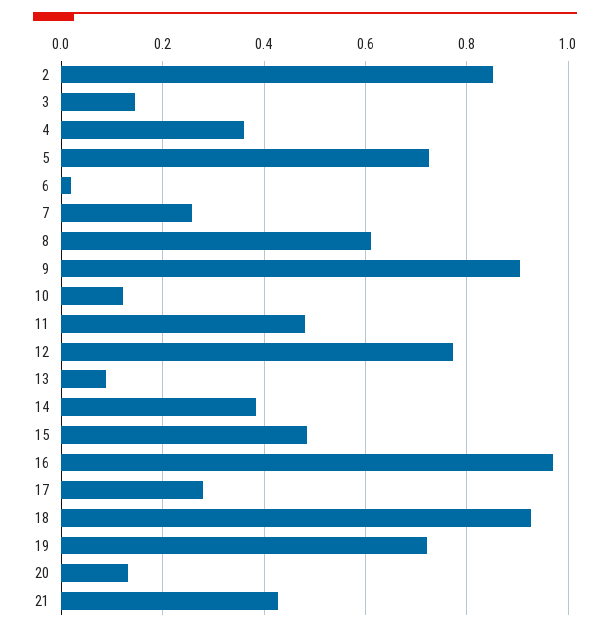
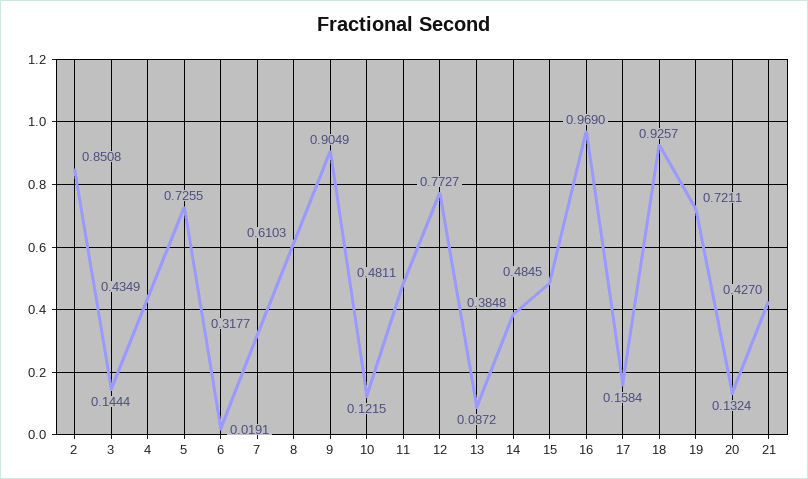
  {
    "2": 0.8508,
    "3": 0.1444,
-   "4": 0.36,
+   "4": 0.4349,
    "5": 0.7255,
    "6": 0.0191,
-   "7": 0.26,
+   "7": 0.3177,
    "8": 0.6103,
    "9": 0.9049,
    "10": 0.1215,
    "11": 0.4811,
    "12": 0.7727,
    "13": 0.0872,
    "14": 0.3848,
    "15": 0.4845,
    "16": 0.969,
-   "17": 0.28,
+   "17": 0.1584,
    "18": 0.9257,
    "19": 0.7211,
    "20": 0.1324,
    "21": 0.427
  }

